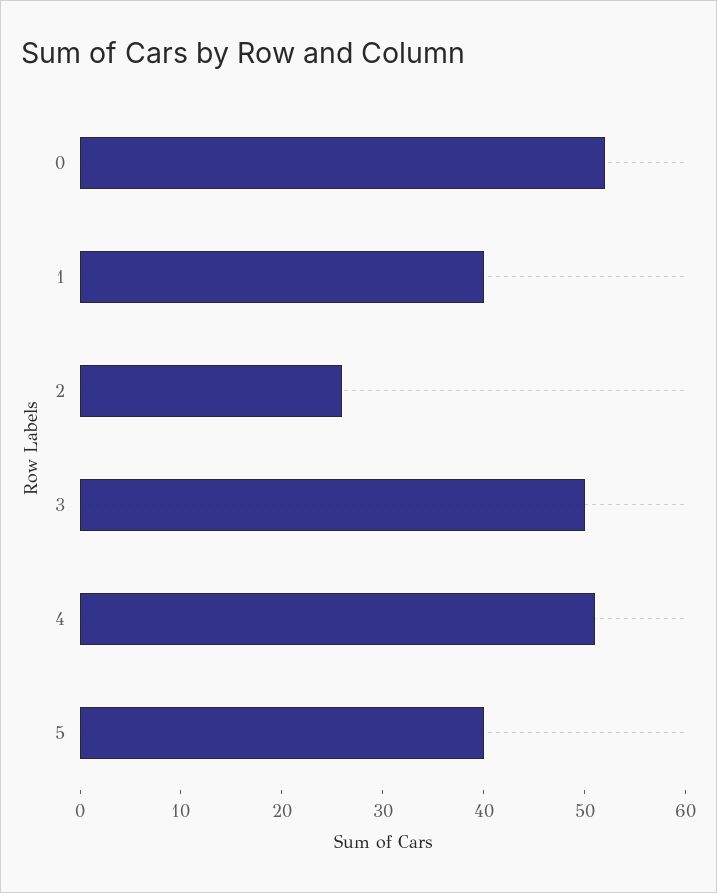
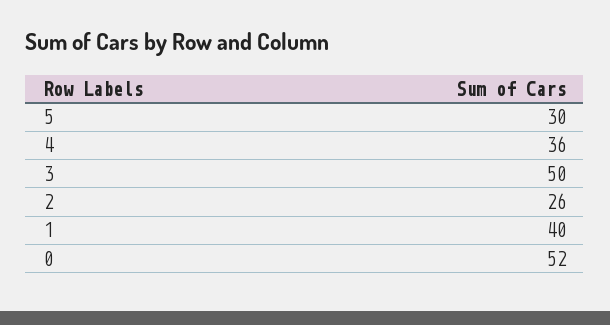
  {
    "0": 52,
    "1": 40,
    "2": 26,
    "3": 50,
-   "4": 51,
+   "4": 36,
-   "5": 40
+   "5": 30
  }

